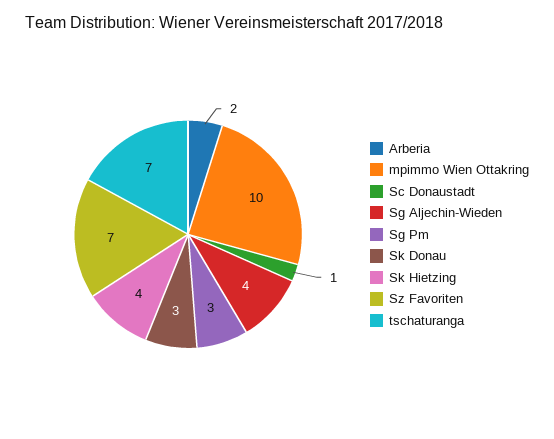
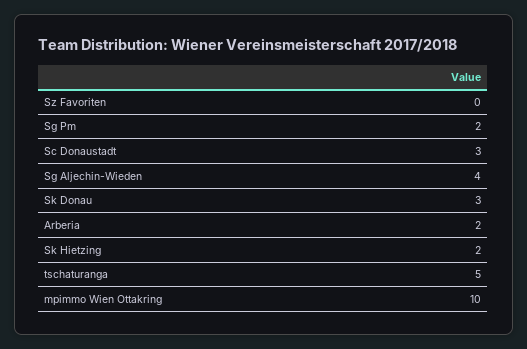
  {
    "Arberia": 2,
    "mpimmo Wien Ottakring": 10,
-   "Sc Donaustadt": 1,
+   "Sc Donaustadt": 3,
    "Sg Aljechin-Wieden": 4,
-   "Sg Pm": 3,
+   "Sg Pm": 2,
    "Sk Donau": 3,
-   "Sk Hietzing": 4,
+   "Sk Hietzing": 2,
-   "Sz Favoriten": 7,
+   "Sz Favoriten": 0,
-   "tschaturanga": 7
+   "tschaturanga": 5
  }

